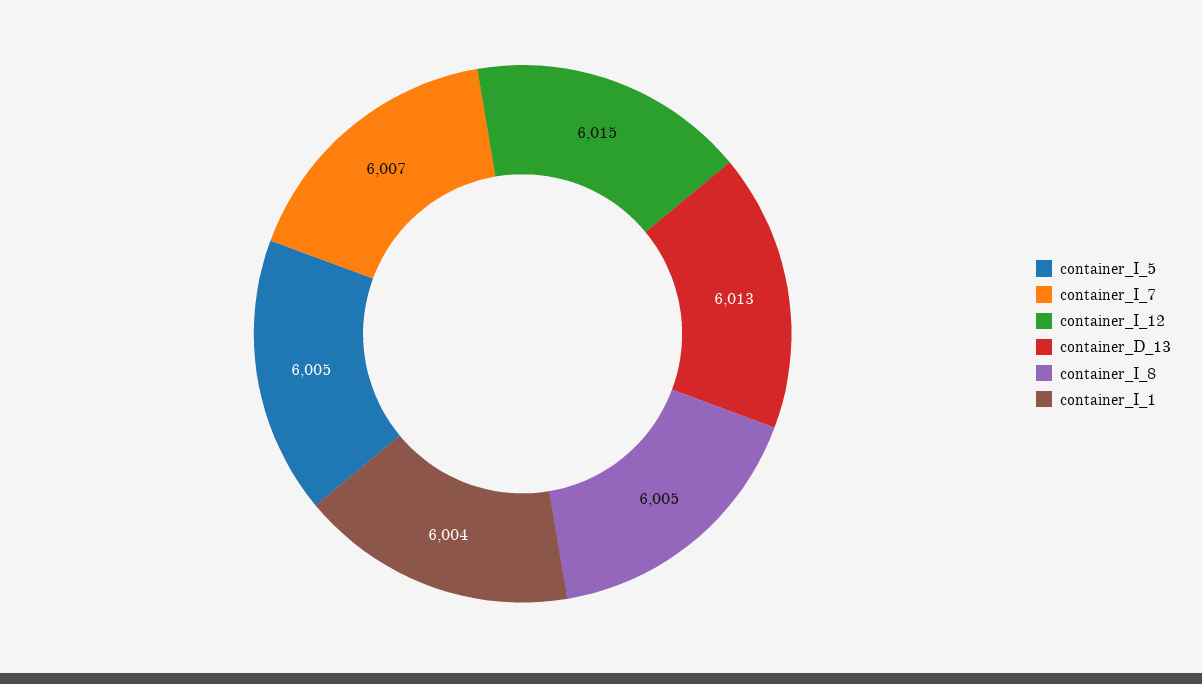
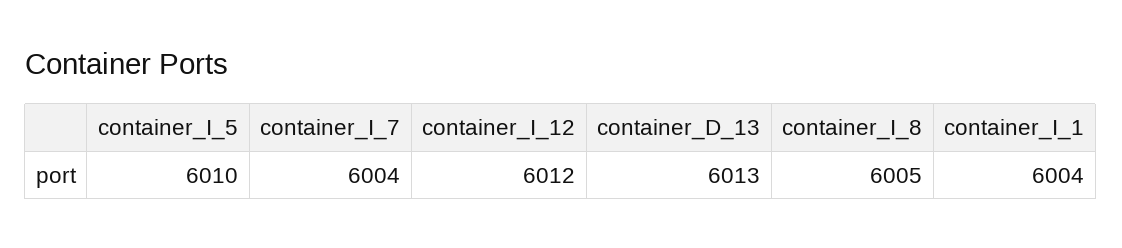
  {
-   "container_I_5": 6005,
+   "container_I_5": 6010,
-   "container_I_7": 6007,
+   "container_I_7": 6004,
-   "container_I_12": 6015,
+   "container_I_12": 6012,
    "container_D_13": 6013,
    "container_I_8": 6005,
    "container_I_1": 6004
  }

